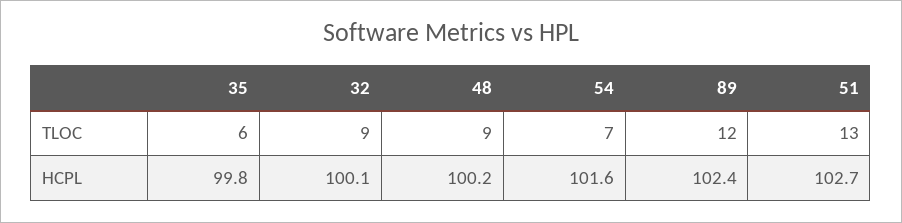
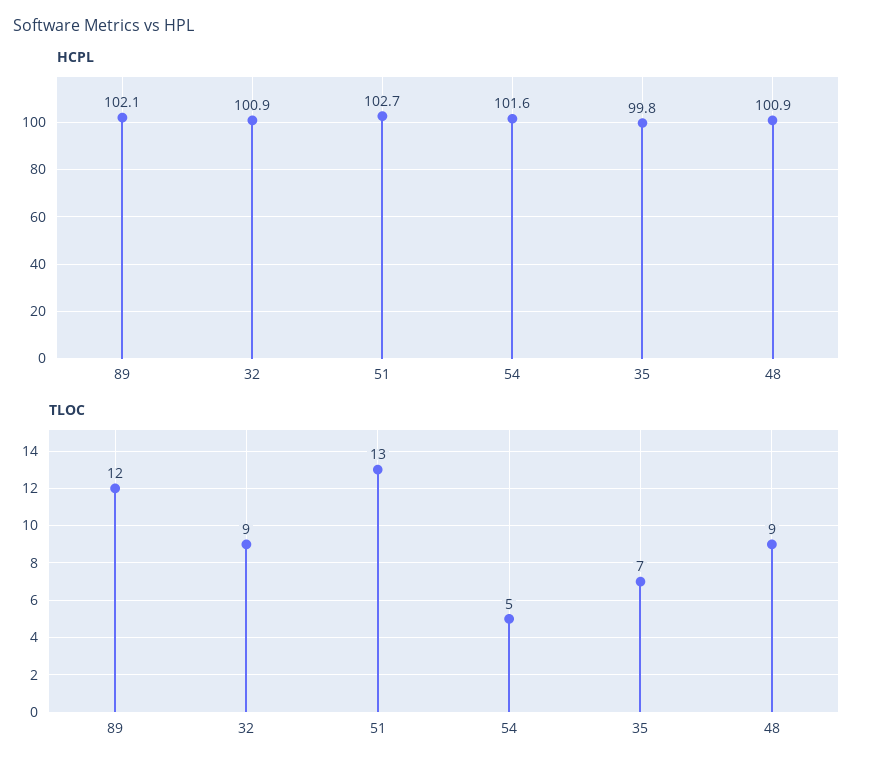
  {
    "TLOC": {
-     "35": 6,
+     "35": 7,
      "32": 9,
      "48": 9,
-     "54": 7,
+     "54": 5,
      "89": 12,
      "51": 13
    },
    "HCPL": {
      "35": 99.8,
-     "32": 100.1,
+     "32": 100.9,
-     "48": 100.2,
+     "48": 100.9,
      "54": 101.6,
-     "89": 102.4,
+     "89": 102.1,
      "51": 102.7
    }
  }

